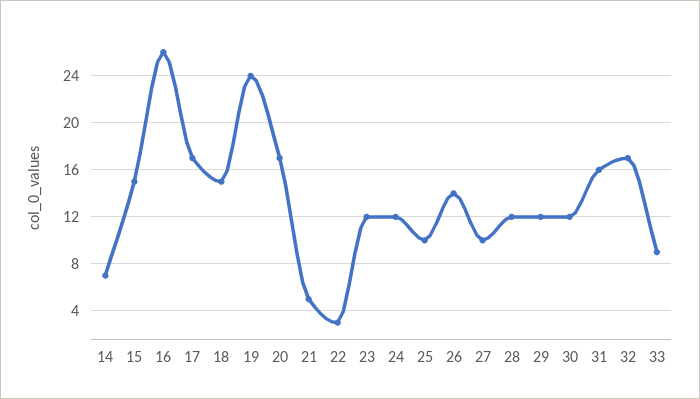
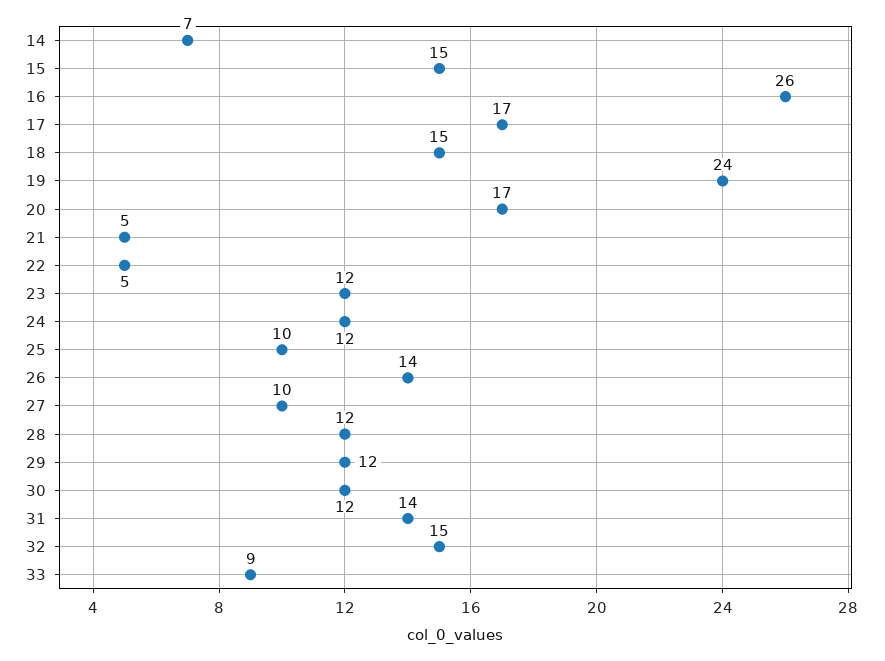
  {
    "14": 7,
    "15": 15,
    "16": 26,
    "17": 17,
    "18": 15,
    "19": 24,
    "20": 17,
    "21": 5,
-   "22": 3,
+   "22": 5,
    "23": 12,
    "24": 12,
    "25": 10,
    "26": 14,
    "27": 10,
    "28": 12,
    "29": 12,
    "30": 12,
-   "31": 16,
+   "31": 14,
-   "32": 17,
+   "32": 15,
    "33": 9
  }

